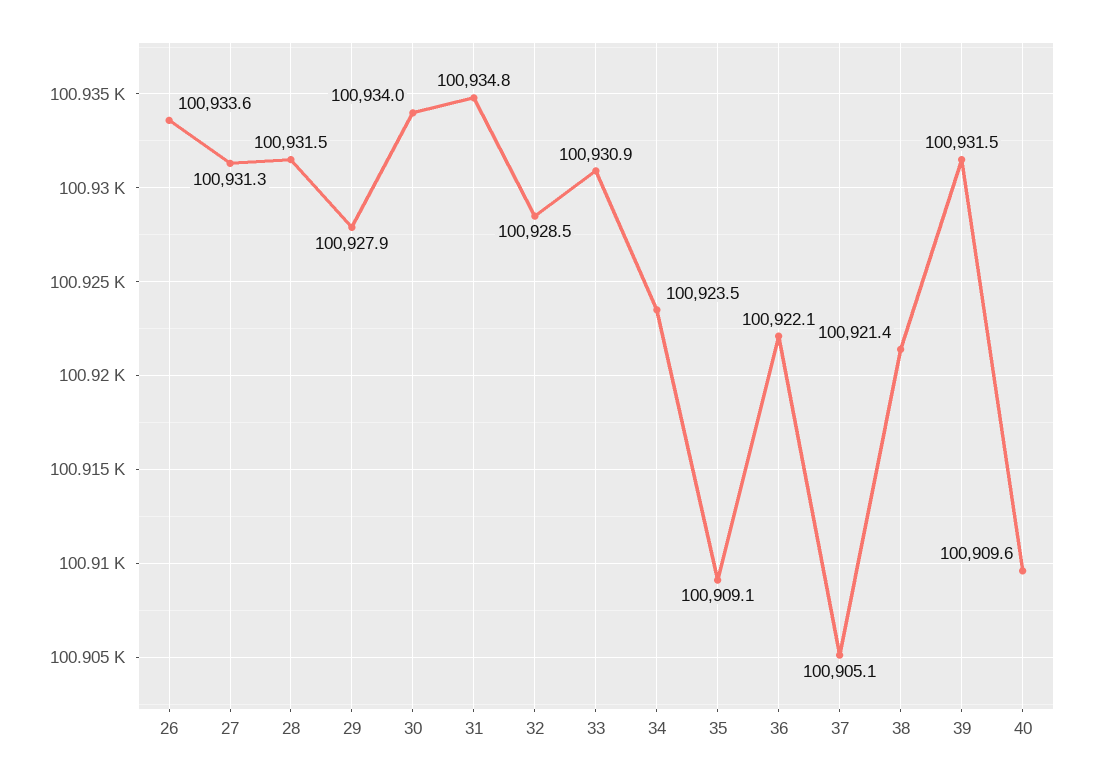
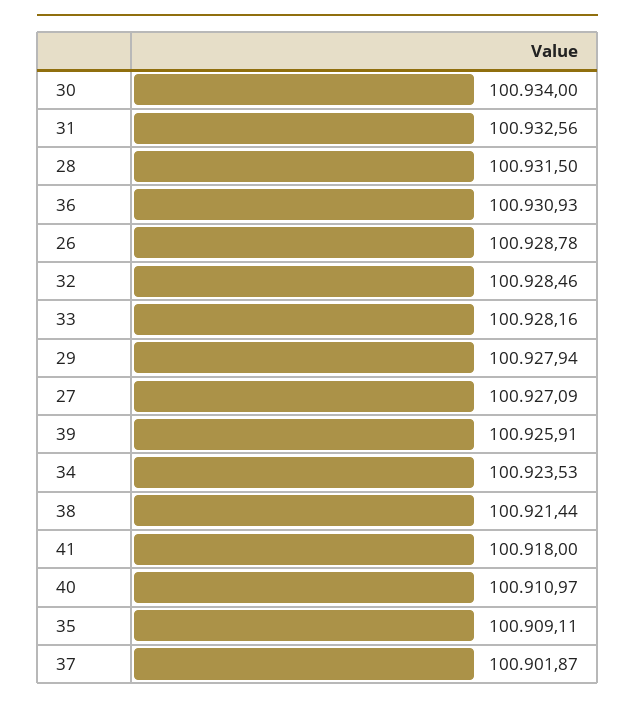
  {
-   "26": 100933.6,
+   "26": 100928.78,
-   "27": 100931.3,
+   "27": 100927.09,
    "28": 100931.5,
    "29": 100927.94,
    "30": 100934,
-   "31": 100934.8,
+   "31": 100932.56,
    "32": 100928.46,
-   "33": 100930.9,
+   "33": 100928.16,
    "34": 100923.53,
    "35": 100909.11,
-   "36": 100922.1,
+   "36": 100930.93,
-   "37": 100905.1,
+   "37": 100901.87,
    "38": 100921.44,
-   "39": 100931.5,
+   "39": 100925.91,
-   "40": 100909.6
+   "40": 100910.97,
+   "41": 100918
  }

